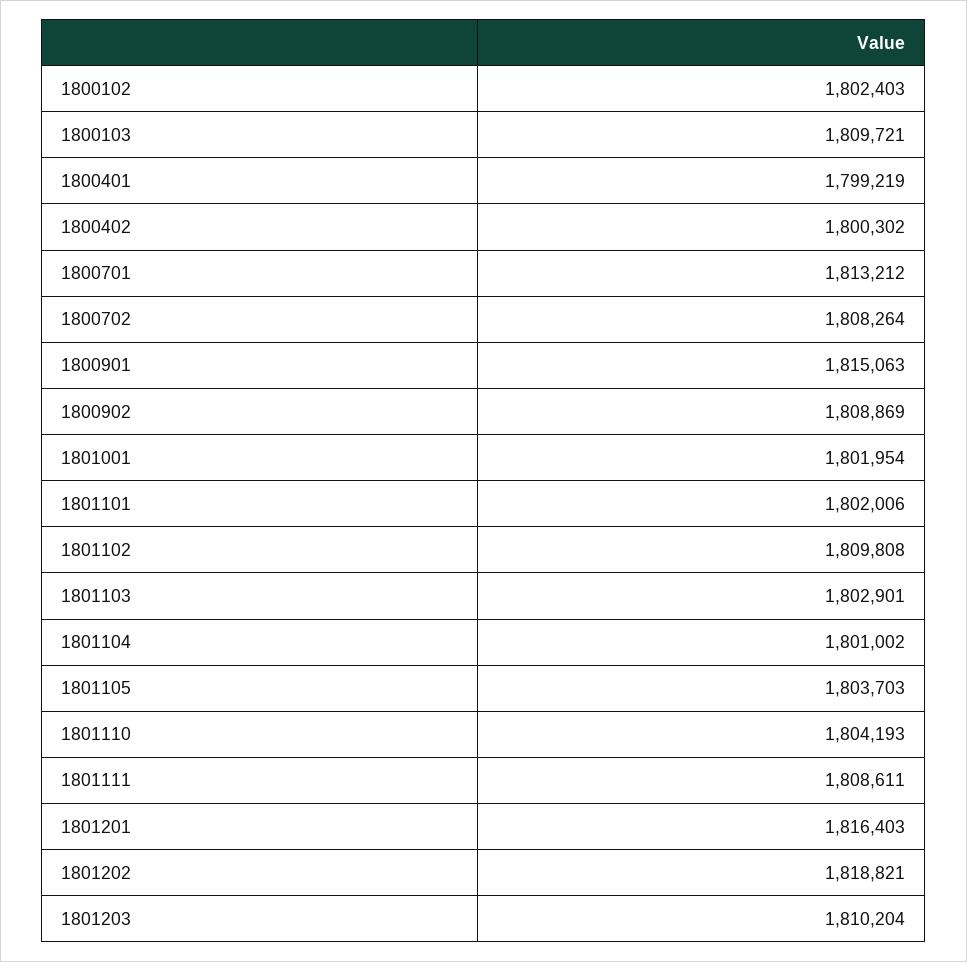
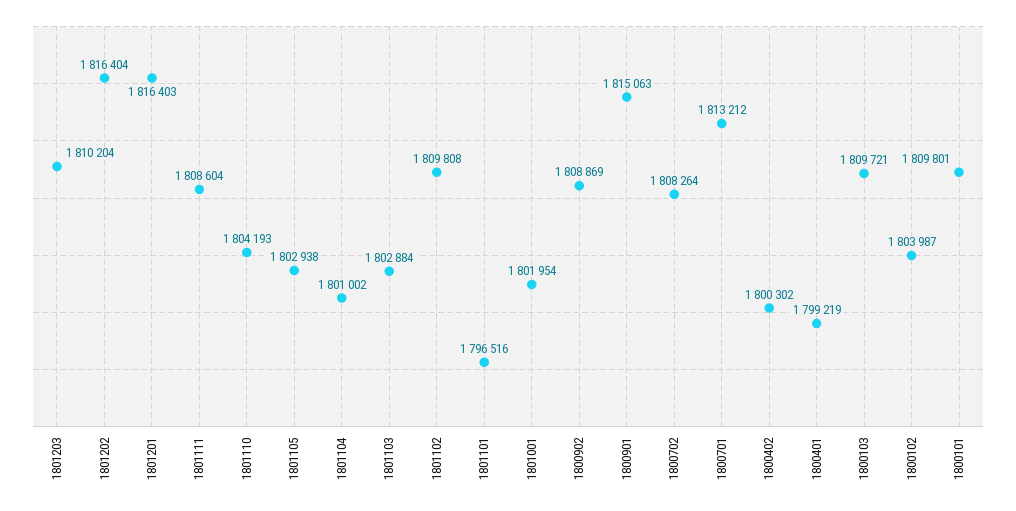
  {
-   "1800102": 1802403,
+   "1800102": 1803987,
    "1800103": 1809721,
    "1800401": 1799219,
    "1800402": 1800302,
    "1800701": 1813212,
    "1800702": 1808264,
    "1800901": 1815063,
    "1800902": 1808869,
    "1801001": 1801954,
-   "1801101": 1802006,
+   "1801101": 1796516,
    "1801102": 1809808,
-   "1801103": 1802901,
+   "1801103": 1802884,
    "1801104": 1801002,
-   "1801105": 1803703,
+   "1801105": 1802938,
    "1801110": 1804193,
-   "1801111": 1808611,
+   "1801111": 1808604,
    "1801201": 1816403,
-   "1801202": 1818821,
+   "1801202": 1816404,
-   "1801203": 1810204
+   "1801203": 1810204,
+   "1800101": 1809801
  }

